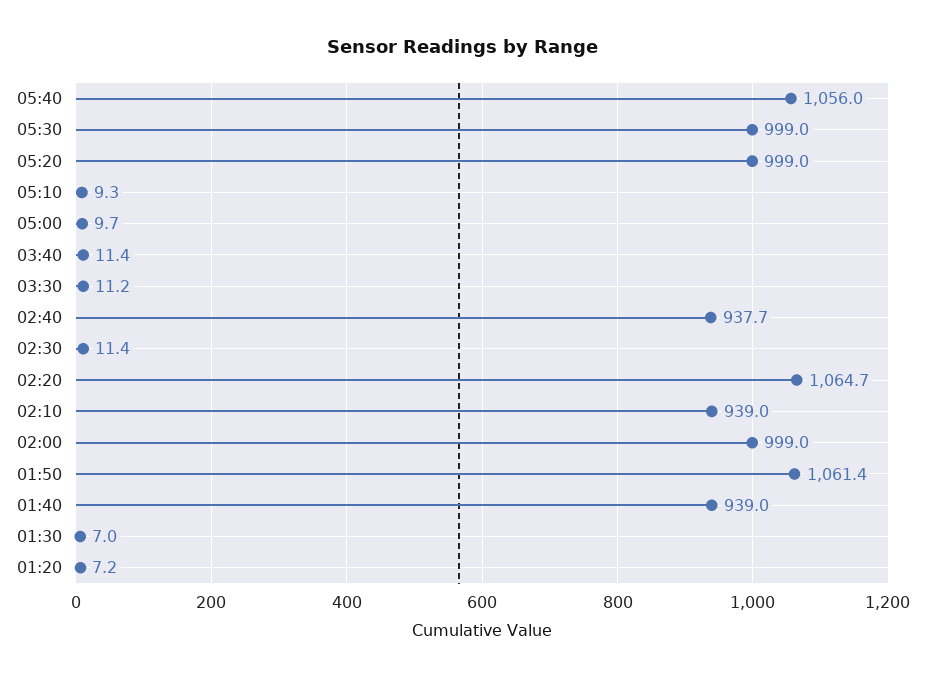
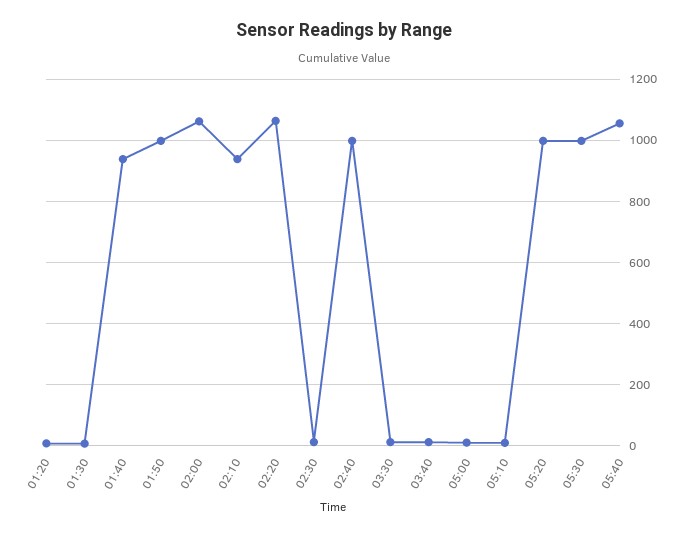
  {
    "05:40": 1056,
    "05:30": 999,
    "05:20": 999,
    "05:10": 9.3,
    "05:00": 9.7,
    "03:40": 11.4,
    "03:30": 11.2,
-   "02:40": 937.7,
+   "02:40": 1000,
    "02:30": 11.4,
    "02:20": 1064.7,
    "02:10": 939,
-   "02:00": 999,
+   "02:00": 1060,
-   "01:50": 1061.4,
+   "01:50": 1000,
    "01:40": 939,
    "01:30": 7,
    "01:20": 7.2
  }

